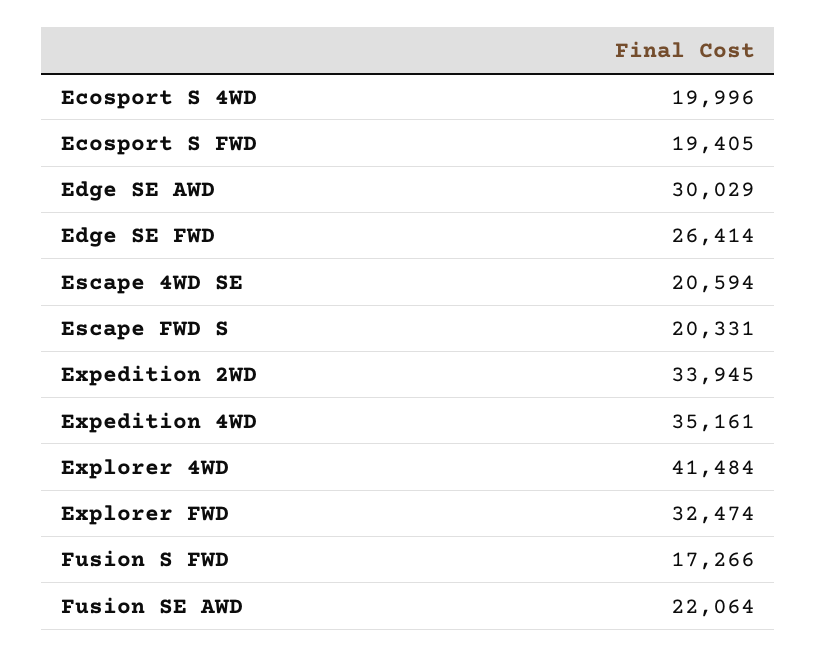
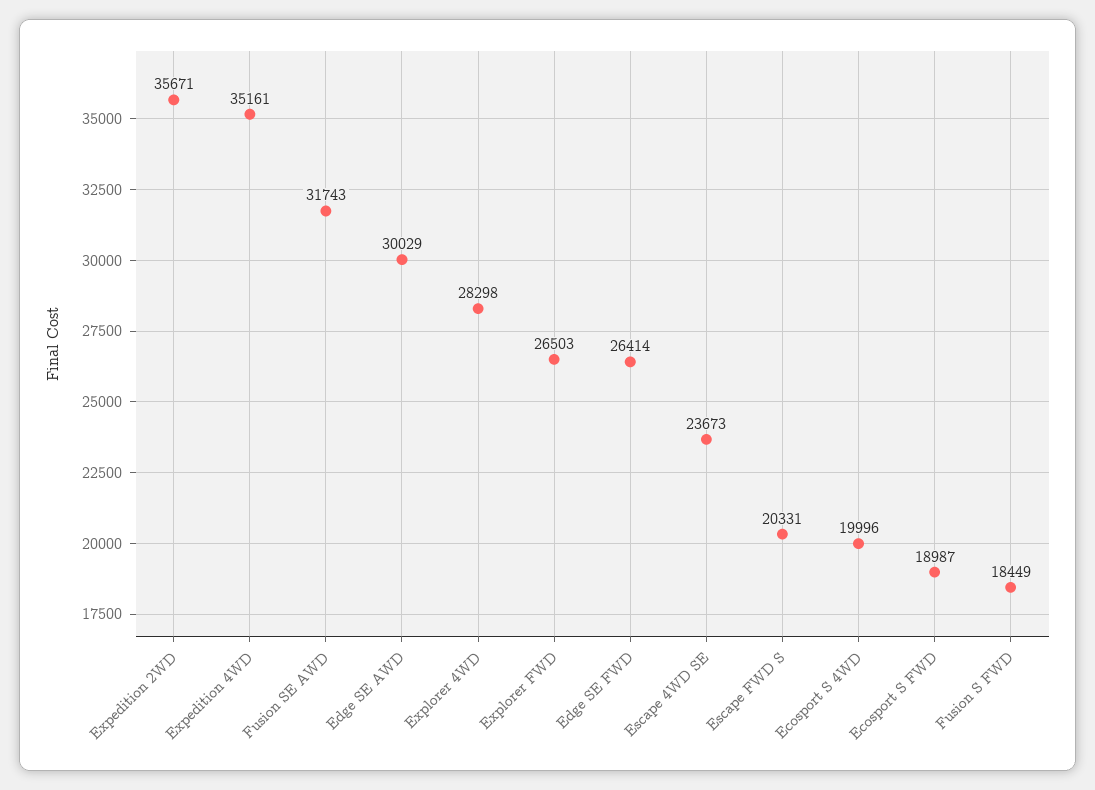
  {
    "Ecosport S 4WD": 19996,
-   "Ecosport S FWD": 19405,
+   "Ecosport S FWD": 18987,
    "Edge SE AWD": 30029,
    "Edge SE FWD": 26414,
-   "Escape 4WD SE": 20594,
+   "Escape 4WD SE": 23673,
    "Escape FWD S": 20331,
-   "Expedition 2WD": 33945,
+   "Expedition 2WD": 35671,
    "Expedition 4WD": 35161,
-   "Explorer 4WD": 41484,
+   "Explorer 4WD": 28298,
-   "Explorer FWD": 32474,
+   "Explorer FWD": 26503,
-   "Fusion S FWD": 17266,
+   "Fusion S FWD": 18449,
-   "Fusion SE AWD": 22064
+   "Fusion SE AWD": 31743
  }

